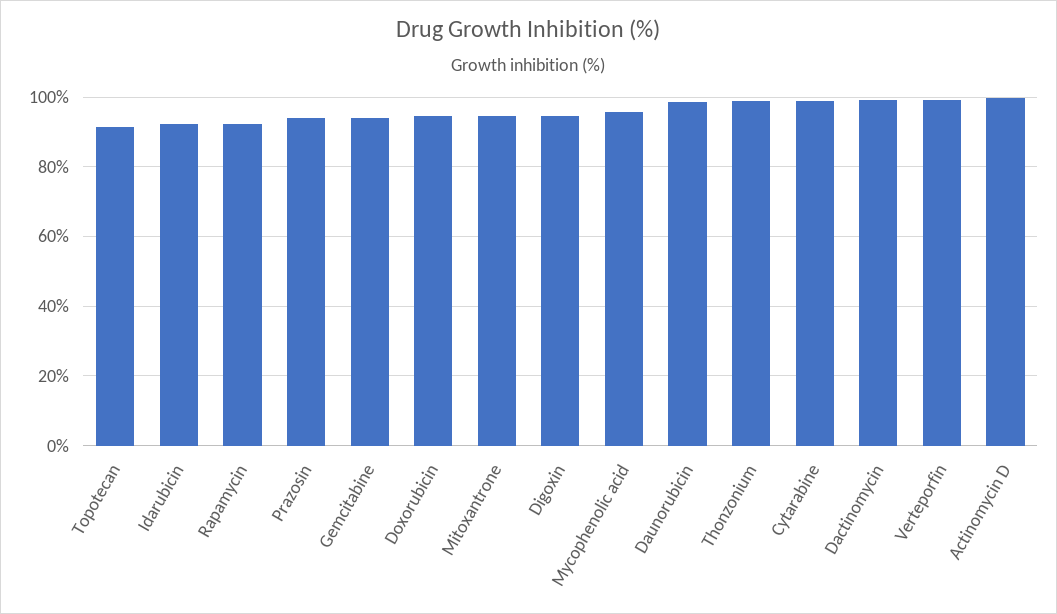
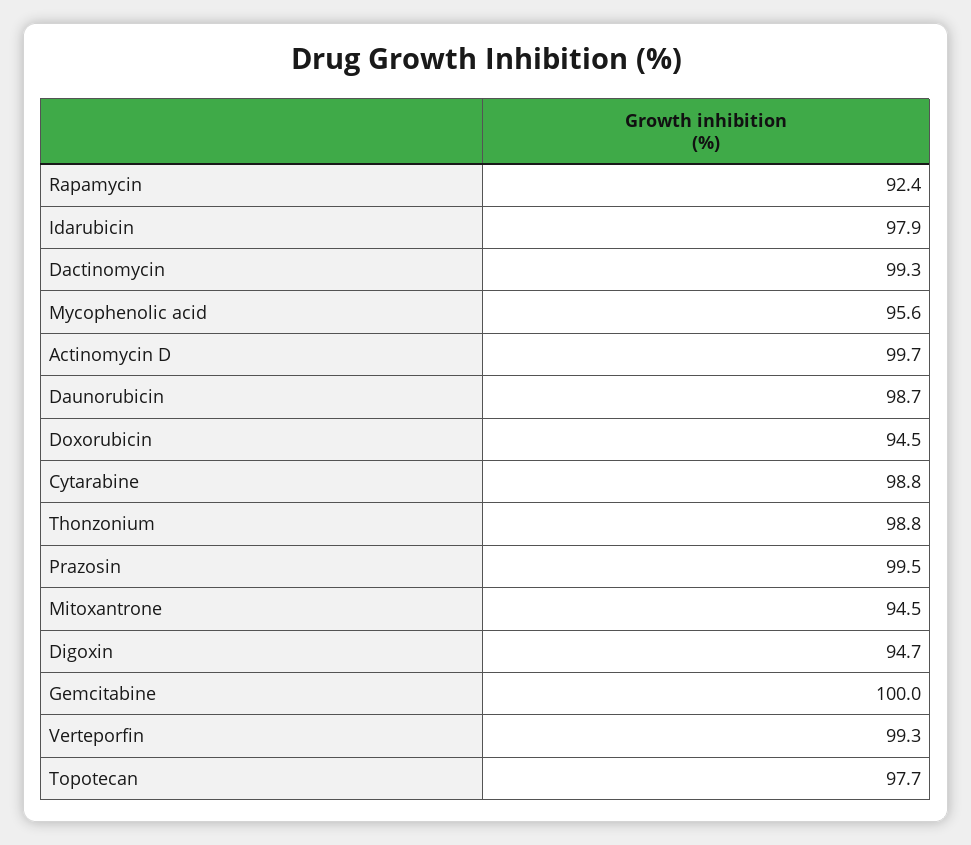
  {
-   "Topotecan": 92,
+   "Topotecan": 97.7,
-   "Idarubicin": 92,
+   "Idarubicin": 97.9,
    "Rapamycin": 92.4,
-   "Prazosin": 94,
+   "Prazosin": 99.5,
-   "Gemcitabine": 94,
+   "Gemcitabine": 100,
    "Doxorubicin": 94.5,
    "Mitoxantrone": 94.5,
    "Digoxin": 94.7,
    "Mycophenolic acid": 95.6,
    "Daunorubicin": 98.7,
    "Thonzonium": 98.8,
    "Cytarabine": 98.8,
    "Dactinomycin": 99.3,
    "Verteporfin": 99.3,
    "Actinomycin D": 99.7
  }

